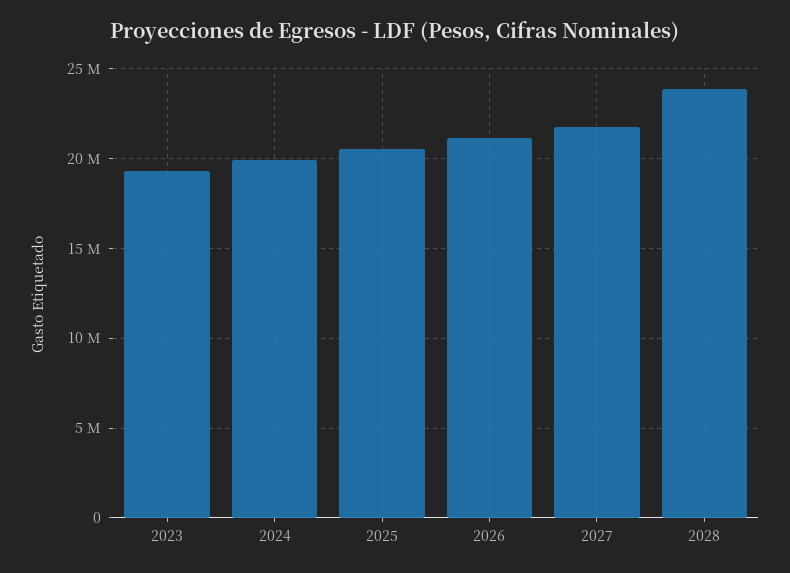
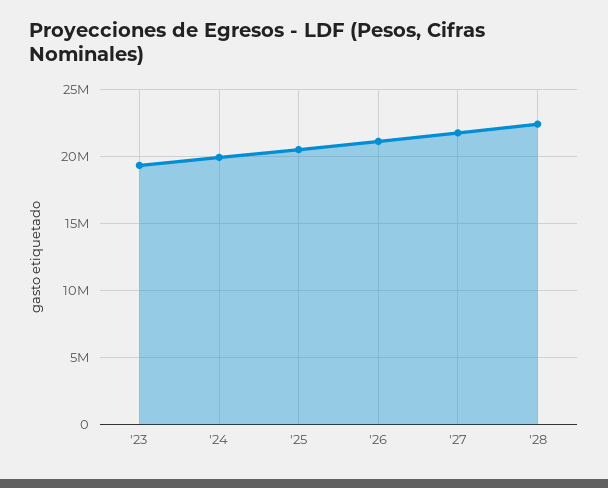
  {
    "2023": 19500000,
    "2024": 20000000,
    "2025": 20500000,
    "2026": 21000000,
    "2027": 22000000,
-   "2028": 24000000
+   "2028": 22500000
  }

